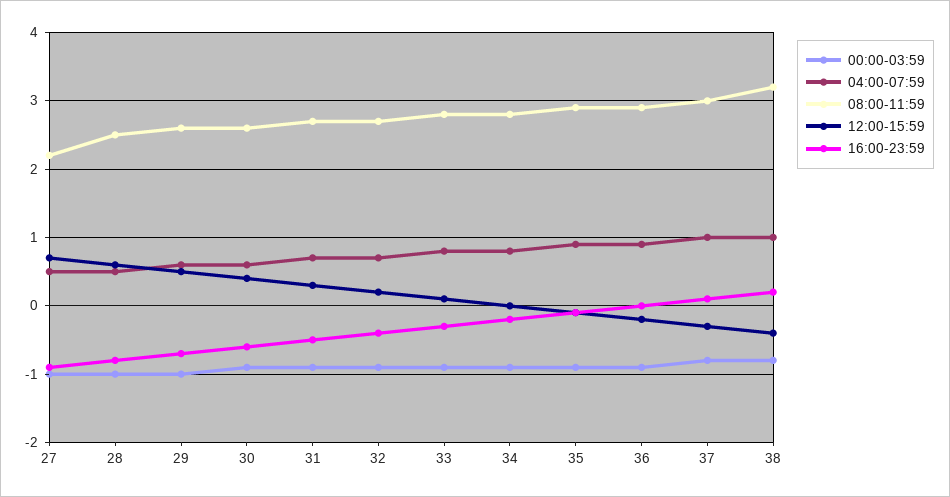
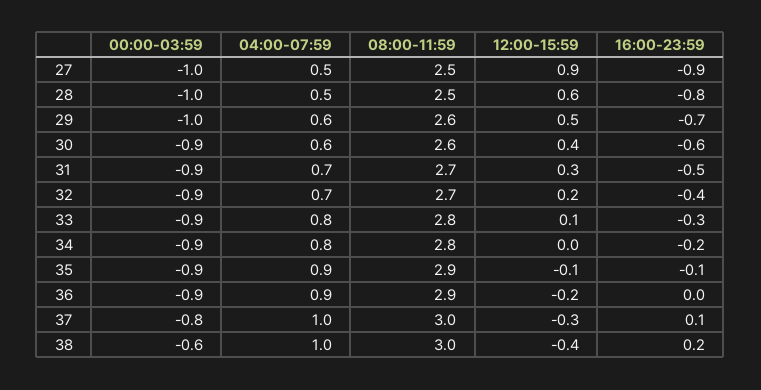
  {
    "00:00-03:59": {
      "27": -1,
      "28": -1,
      "29": -1,
      "30": -0.9,
      "31": -0.9,
      "32": -0.9,
      "33": -0.9,
      "34": -0.9,
      "35": -0.9,
      "36": -0.9,
      "37": -0.8,
-     "38": -0.8
+     "38": -0.6
    },
    "04:00-07:59": {
      "27": 0.5,
      "28": 0.5,
      "29": 0.6,
      "30": 0.6,
      "31": 0.7,
      "32": 0.7,
      "33": 0.8,
      "34": 0.8,
      "35": 0.9,
      "36": 0.9,
      "37": 1,
      "38": 1
    },
    "08:00-11:59": {
-     "27": 2.2,
+     "27": 2.5,
      "28": 2.5,
      "29": 2.6,
      "30": 2.6,
      "31": 2.7,
      "32": 2.7,
      "33": 2.8,
      "34": 2.8,
      "35": 2.9,
      "36": 2.9,
      "37": 3,
-     "38": 3.2
+     "38": 3
    },
    "12:00-15:59": {
-     "27": 0.7,
+     "27": 0.9,
      "28": 0.6,
      "29": 0.5,
      "30": 0.4,
      "31": 0.3,
      "32": 0.2,
      "33": 0.1,
      "34": 0,
      "35": -0.1,
      "36": -0.2,
      "37": -0.3,
      "38": -0.4
    },
    "16:00-23:59": {
      "27": -0.9,
      "28": -0.8,
      "29": -0.7,
      "30": -0.6,
      "31": -0.5,
      "32": -0.4,
      "33": -0.3,
      "34": -0.2,
      "35": -0.1,
      "36": 0,
      "37": 0.1,
      "38": 0.2
    }
  }

